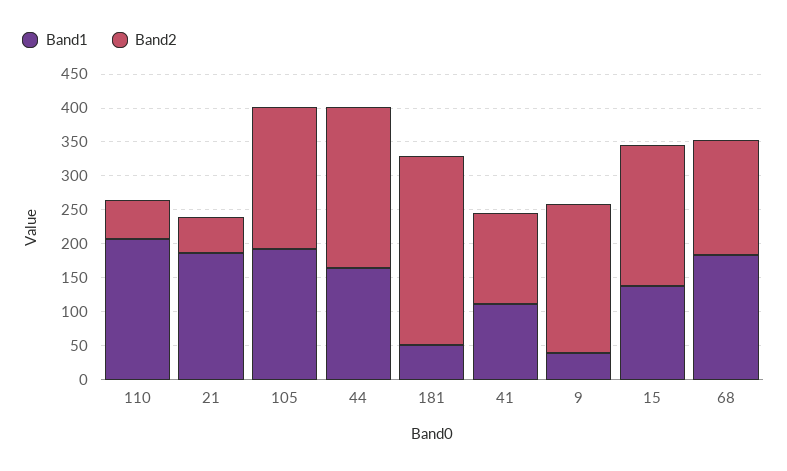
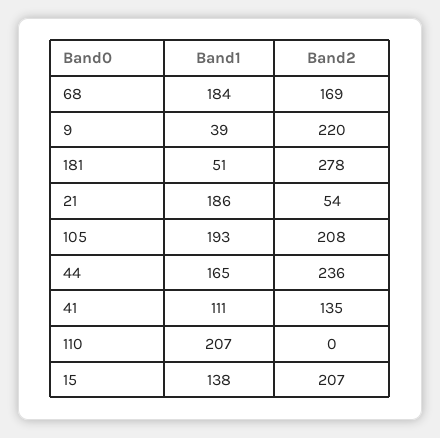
  {
    "Band1": {
      "110": 207,
      "21": 186,
      "105": 193,
      "44": 165,
      "181": 51,
      "41": 111,
      "9": 39,
      "15": 138,
      "68": 184
    },
    "Band2": {
-     "110": 50,
+     "110": 0,
      "21": 54,
      "105": 208,
      "44": 236,
      "181": 278,
      "41": 135,
      "9": 220,
      "15": 207,
      "68": 169
    }
  }

